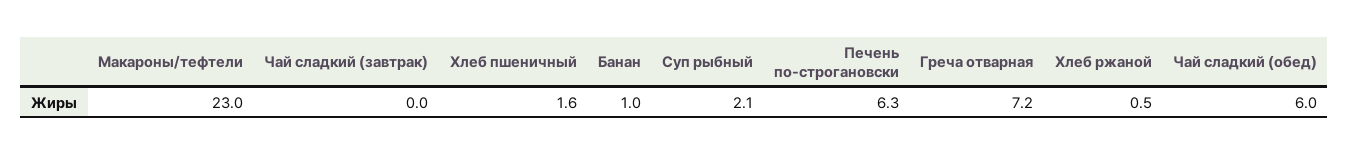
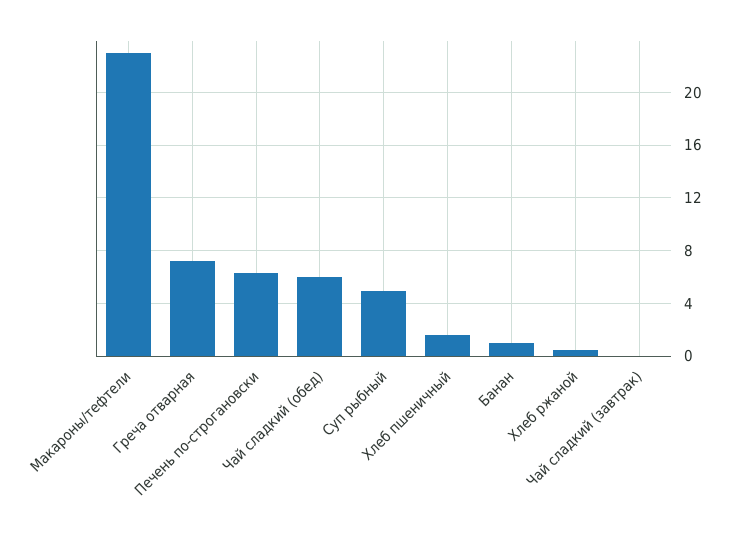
  {
    "Макароны/тефтели": 23,
    "Чай сладкий (завтрак)": 0,
    "Хлеб пшеничный": 1.6,
    "Банан": 1,
-   "Суп рыбный": 2.1,
+   "Суп рыбный": 5,
    "Печень по-строгановски": 6.3,
    "Греча отварная": 7.2,
    "Хлеб ржаной": 0.5,
    "Чай сладкий (обед)": 6
  }

